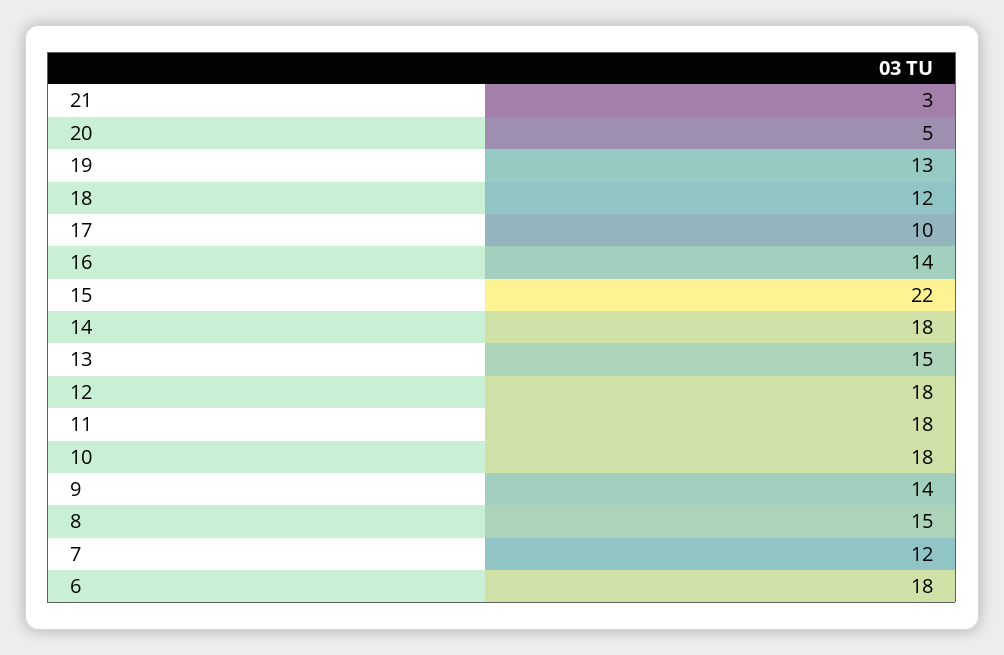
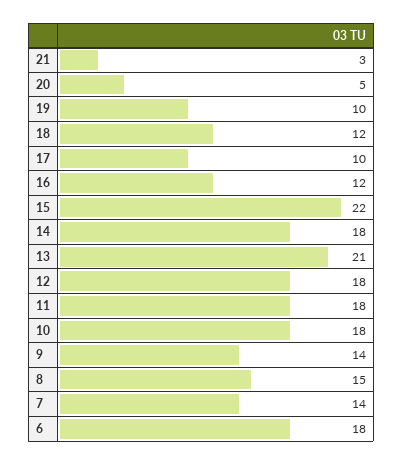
  {
    "21": 3,
    "20": 5,
-   "19": 13,
+   "19": 10,
    "18": 12,
    "17": 10,
-   "16": 14,
+   "16": 12,
    "15": 22,
    "14": 18,
-   "13": 15,
+   "13": 21,
    "12": 18,
    "11": 18,
    "10": 18,
    "9": 14,
    "8": 15,
-   "7": 12,
+   "7": 14,
    "6": 18
  }

